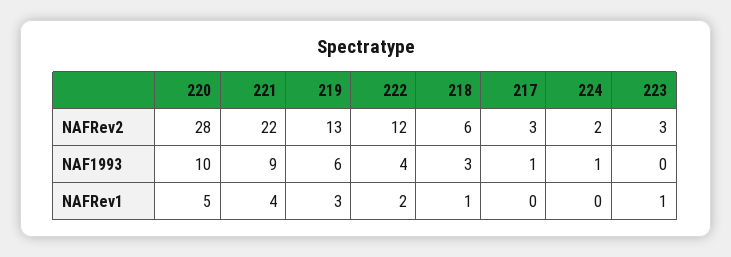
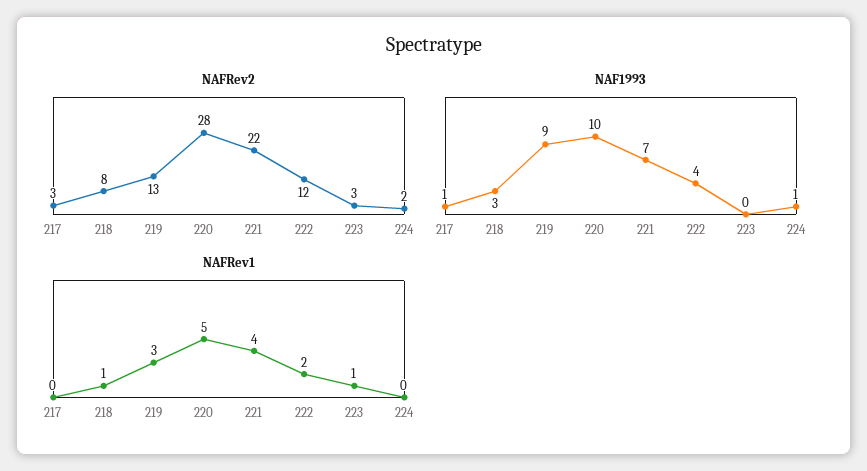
  {
    "NAFRev2": {
      "220": 28,
      "221": 22,
      "219": 13,
      "222": 12,
-     "218": 6,
+     "218": 8,
      "217": 3,
      "224": 2,
      "223": 3
    },
    "NAF1993": {
      "220": 10,
-     "221": 9,
+     "221": 7,
-     "219": 6,
+     "219": 9,
      "222": 4,
      "218": 3,
      "217": 1,
      "224": 1,
      "223": 0
    },
    "NAFRev1": {
      "220": 5,
      "221": 4,
      "219": 3,
      "222": 2,
      "218": 1,
      "217": 0,
      "224": 0,
      "223": 1
    }
  }

